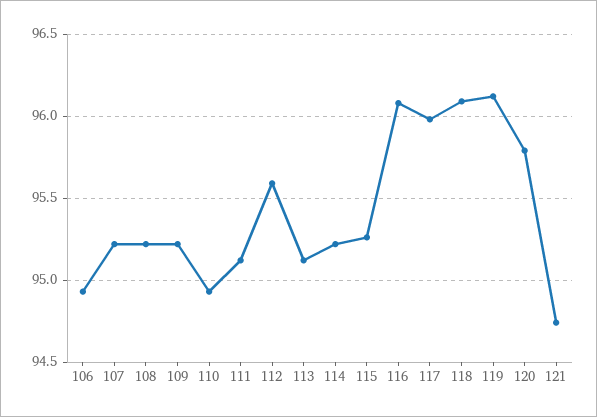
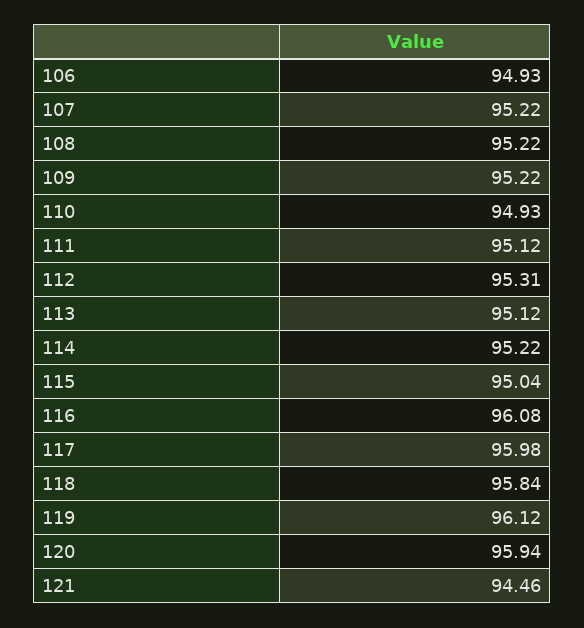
  {
    "106": 94.93,
    "107": 95.22,
    "108": 95.22,
    "109": 95.22,
    "110": 94.93,
    "111": 95.12,
-   "112": 95.6,
+   "112": 95.31,
    "113": 95.12,
    "114": 95.22,
-   "115": 95.25,
+   "115": 95.04,
    "116": 96.08,
    "117": 95.98,
-   "118": 96.1,
+   "118": 95.84,
    "119": 96.12,
-   "120": 95.8,
+   "120": 95.94,
-   "121": 94.75
+   "121": 94.46
  }

